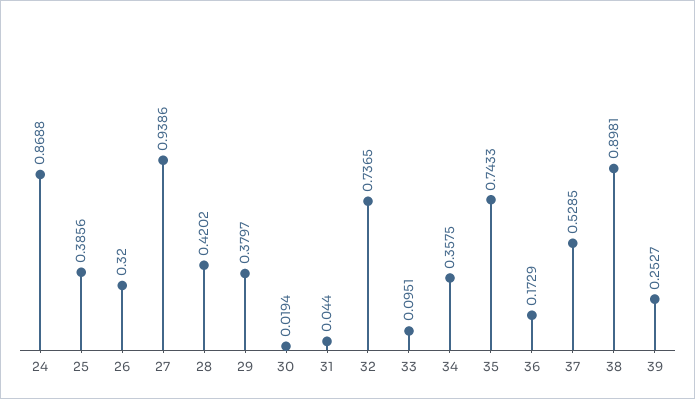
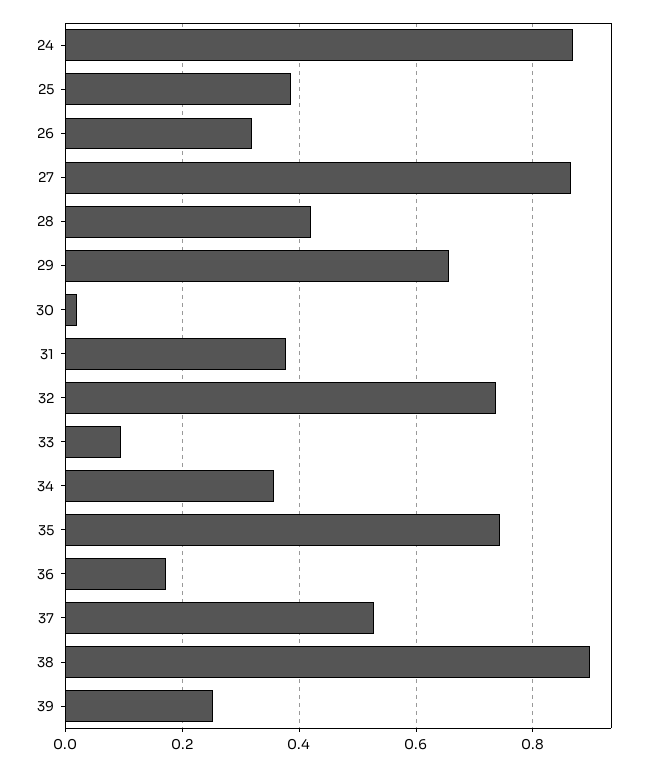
  {
    "24": 0.8688,
    "25": 0.3856,
    "26": 0.32,
-   "27": 0.9386,
+   "27": 0.86,
    "28": 0.4202,
-   "29": 0.3797,
+   "29": 0.66,
    "30": 0.0194,
-   "31": 0.044,
+   "31": 0.38,
    "32": 0.7365,
    "33": 0.0951,
    "34": 0.3575,
    "35": 0.7433,
    "36": 0.1729,
    "37": 0.5285,
    "38": 0.8981,
    "39": 0.2527
  }

